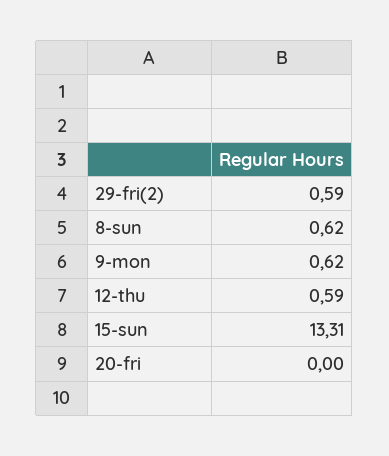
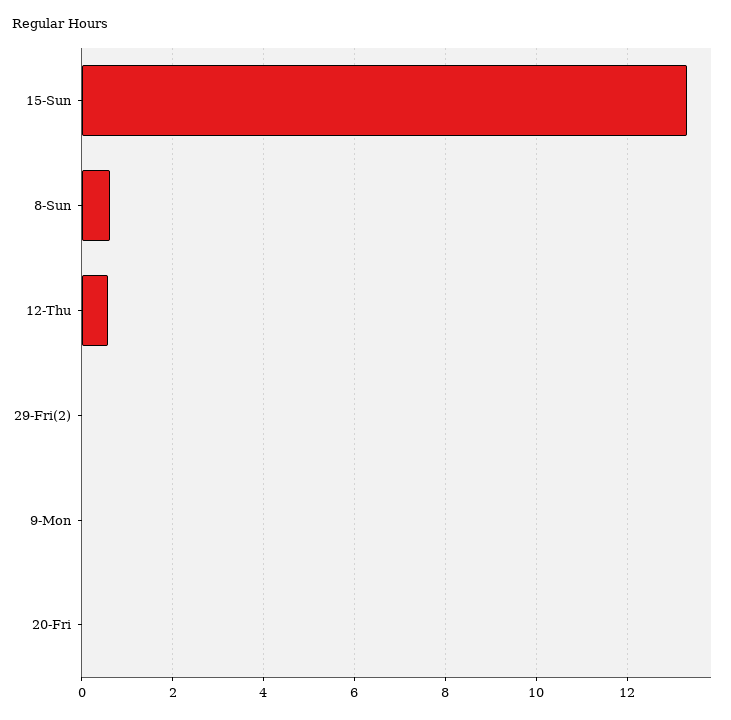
  {
-   "29-fri(2)": 0.59,
+   "29-fri(2)": 0,
    "8-sun": 0.62,
-   "9-mon": 0.62,
+   "9-mon": 0,
    "12-thu": 0.59,
    "15-sun": 13.31,
    "20-fri": 0
  }

